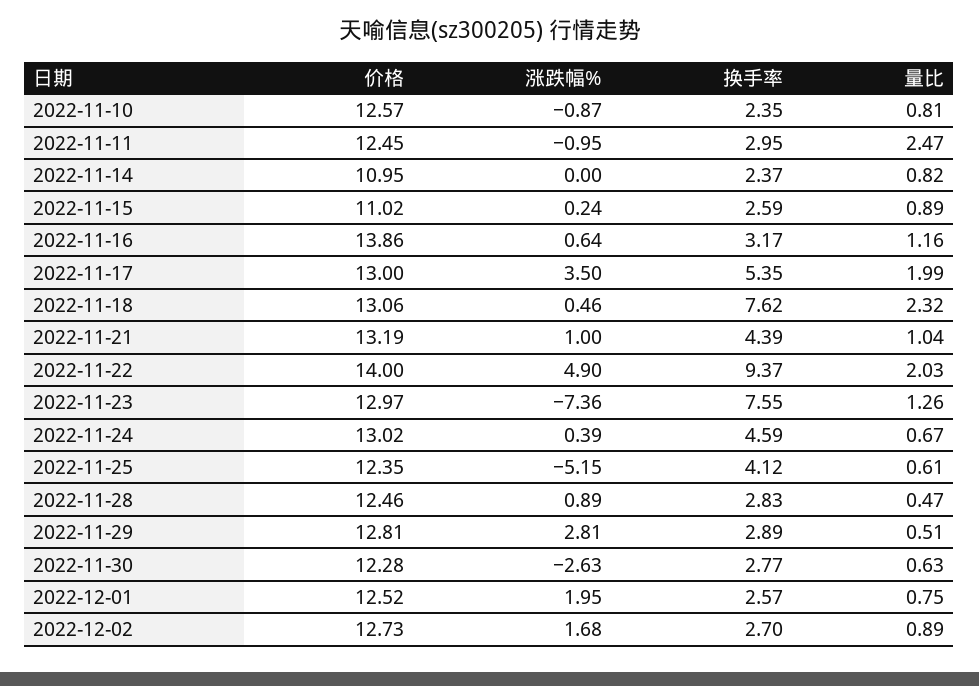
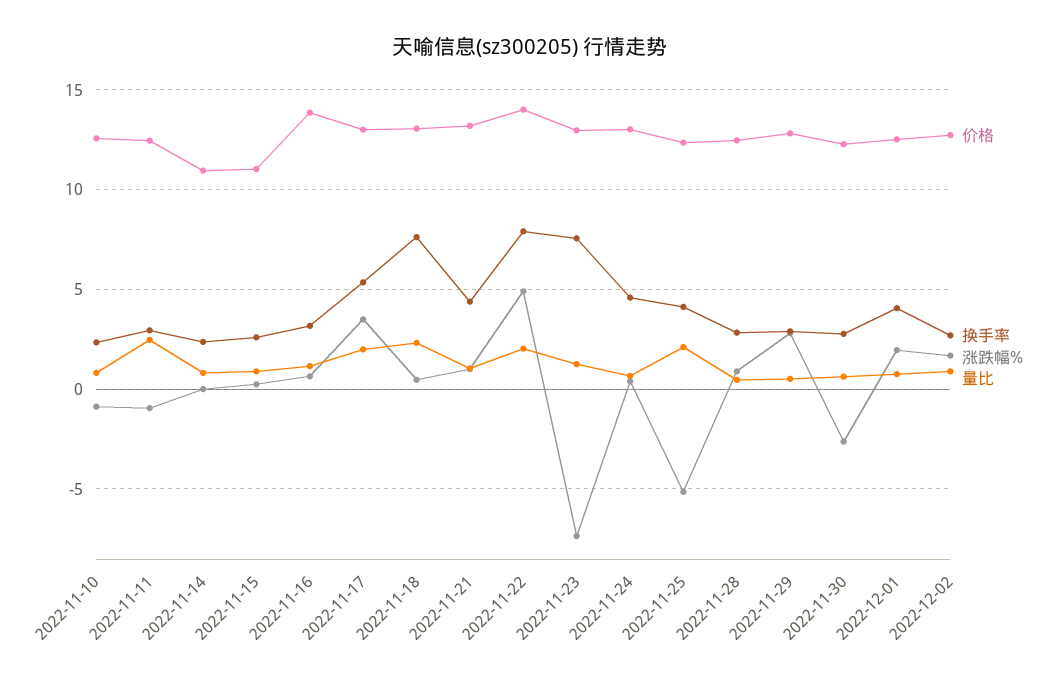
  {
    "价格": {
      "2022-11-10": 12.57,
      "2022-11-11": 12.45,
      "2022-11-14": 10.95,
      "2022-11-15": 11.02,
      "2022-11-16": 13.86,
      "2022-11-17": 13,
      "2022-11-18": 13.06,
      "2022-11-21": 13.19,
      "2022-11-22": 14,
      "2022-11-23": 12.97,
      "2022-11-24": 13.02,
      "2022-11-25": 12.35,
      "2022-11-28": 12.46,
      "2022-11-29": 12.81,
      "2022-11-30": 12.28,
      "2022-12-01": 12.52,
      "2022-12-02": 12.73
    },
    "涨跌幅%": {
      "2022-11-10": -0.87,
      "2022-11-11": -0.95,
      "2022-11-14": 0,
      "2022-11-15": 0.24,
      "2022-11-16": 0.64,
      "2022-11-17": 3.5,
      "2022-11-18": 0.46,
      "2022-11-21": 1,
      "2022-11-22": 4.9,
      "2022-11-23": -7.36,
      "2022-11-24": 0.39,
      "2022-11-25": -5.15,
      "2022-11-28": 0.89,
      "2022-11-29": 2.81,
      "2022-11-30": -2.63,
      "2022-12-01": 1.95,
      "2022-12-02": 1.68
    },
    "换手率": {
      "2022-11-10": 2.35,
      "2022-11-11": 2.95,
      "2022-11-14": 2.37,
      "2022-11-15": 2.59,
      "2022-11-16": 3.17,
      "2022-11-17": 5.35,
      "2022-11-18": 7.62,
      "2022-11-21": 4.39,
-     "2022-11-22": 9.37,
+     "2022-11-22": 8,
      "2022-11-23": 7.55,
      "2022-11-24": 4.59,
      "2022-11-25": 4.12,
      "2022-11-28": 2.83,
      "2022-11-29": 2.89,
      "2022-11-30": 2.77,
-     "2022-12-01": 2.57,
+     "2022-12-01": 4,
      "2022-12-02": 2.7
    },
    "量比": {
      "2022-11-10": 0.81,
      "2022-11-11": 2.47,
      "2022-11-14": 0.82,
      "2022-11-15": 0.89,
      "2022-11-16": 1.16,
      "2022-11-17": 1.99,
      "2022-11-18": 2.32,
      "2022-11-21": 1.04,
      "2022-11-22": 2.03,
      "2022-11-23": 1.26,
      "2022-11-24": 0.67,
-     "2022-11-25": 0.61,
+     "2022-11-25": 2,
      "2022-11-28": 0.47,
      "2022-11-29": 0.51,
      "2022-11-30": 0.63,
      "2022-12-01": 0.75,
      "2022-12-02": 0.89
    }
  }

